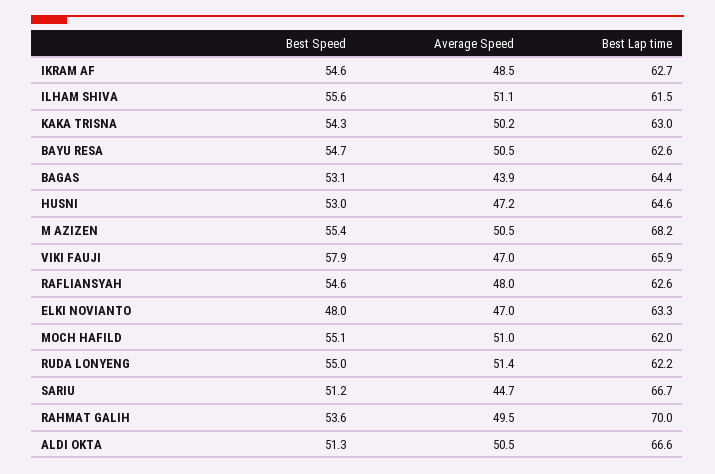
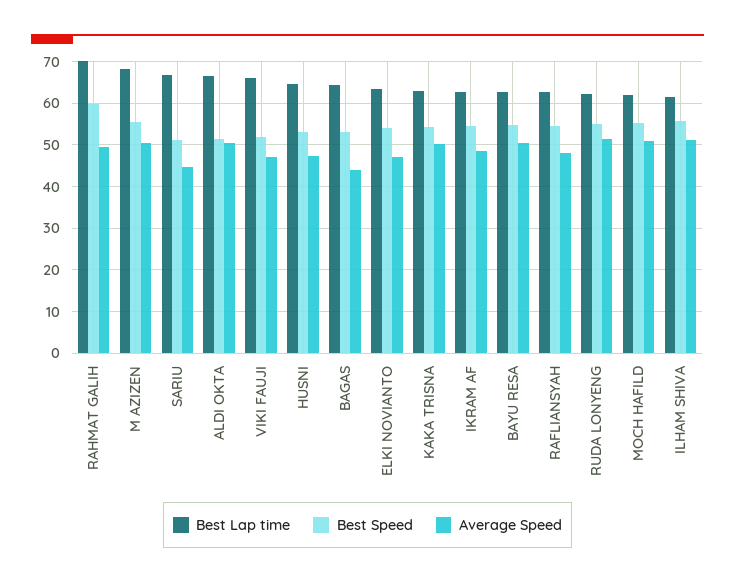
  {
    "Best Speed": {
      "IKRAM AF": 54.6,
      "ILHAM SHIVA": 55.6,
      "KAKA TRISNA": 54.3,
      "BAYU RESA": 54.7,
      "BAGAS": 53.1,
      "HUSNI": 53,
      "M AZIZEN": 55.4,
-     "VIKI FAUJI": 57.9,
+     "VIKI FAUJI": 52,
      "RAFLIANSYAH": 54.6,
-     "ELKI NOVIANTO": 48,
+     "ELKI NOVIANTO": 54,
      "MOCH HAFILD": 55.1,
      "RUDA LONYENG": 55,
      "SARIU": 51.2,
-     "RAHMAT GALIH": 53.6,
+     "RAHMAT GALIH": 60,
      "ALDI OKTA": 51.3
    },
    "Average Speed": {
      "IKRAM AF": 48.5,
      "ILHAM SHIVA": 51.1,
      "KAKA TRISNA": 50.2,
      "BAYU RESA": 50.5,
      "BAGAS": 43.9,
      "HUSNI": 47.2,
      "M AZIZEN": 50.5,
      "VIKI FAUJI": 47,
      "RAFLIANSYAH": 48,
      "ELKI NOVIANTO": 47,
      "MOCH HAFILD": 51,
      "RUDA LONYENG": 51.4,
      "SARIU": 44.7,
      "RAHMAT GALIH": 49.5,
      "ALDI OKTA": 50.5
    },
    "Best Lap time": {
      "IKRAM AF": 62.7,
      "ILHAM SHIVA": 61.5,
      "KAKA TRISNA": 63,
      "BAYU RESA": 62.6,
      "BAGAS": 64.4,
      "HUSNI": 64.6,
      "M AZIZEN": 68.2,
      "VIKI FAUJI": 65.9,
      "RAFLIANSYAH": 62.6,
      "ELKI NOVIANTO": 63.3,
      "MOCH HAFILD": 62,
      "RUDA LONYENG": 62.2,
      "SARIU": 66.7,
      "RAHMAT GALIH": 70,
      "ALDI OKTA": 66.6
    }
  }

